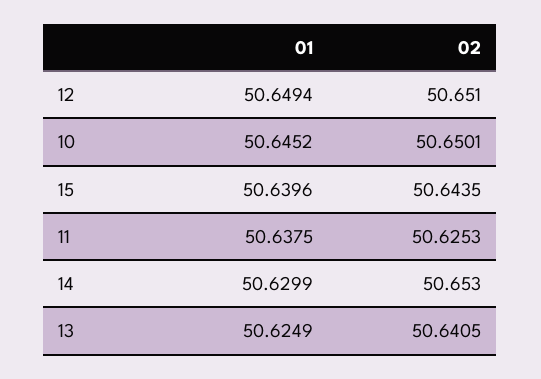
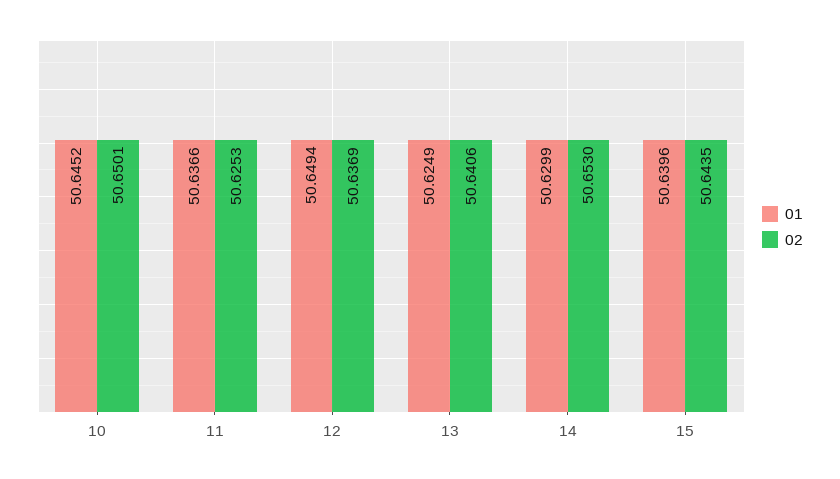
  {
    "01": {
      "12": 50.6494,
      "10": 50.6452,
      "15": 50.6396,
-     "11": 50.6375,
+     "11": 50.6366,
      "14": 50.6299,
      "13": 50.6249
    },
    "02": {
-     "12": 50.651,
+     "12": 50.6369,
      "10": 50.6501,
      "15": 50.6435,
      "11": 50.6253,
      "14": 50.653,
-     "13": 50.6405
+     "13": 50.6406
    }
  }

